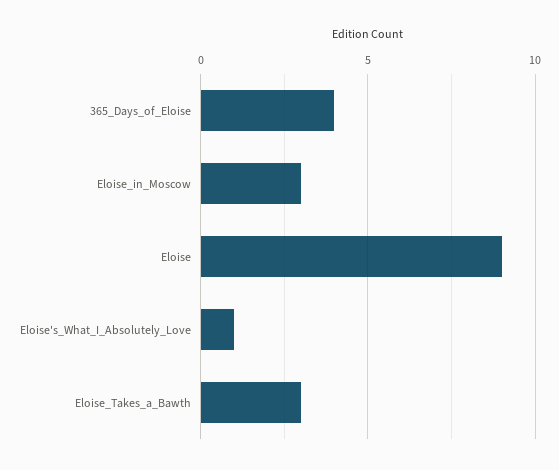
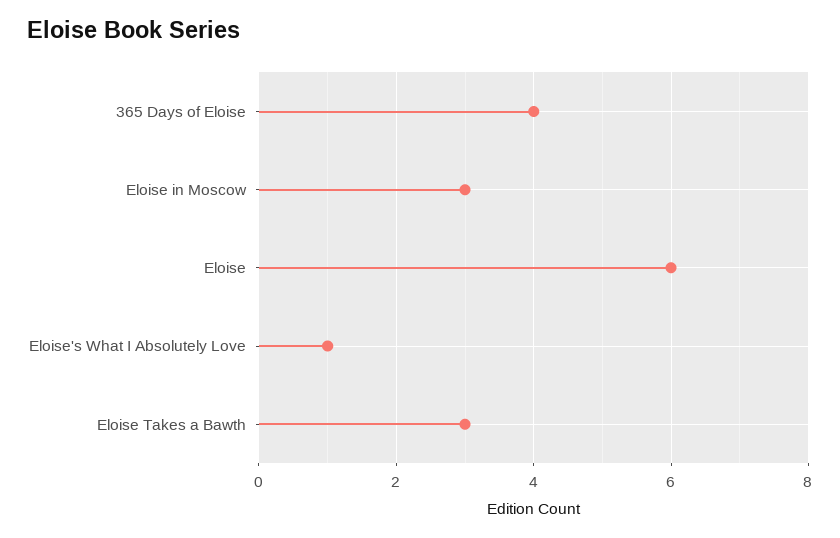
  {
    "365_Days_of_Eloise": 4,
    "Eloise_in_Moscow": 3,
-   "Eloise": 9,
+   "Eloise": 6,
    "Eloise's_What_I_Absolutely_Love": 1,
    "Eloise_Takes_a_Bawth": 3
  }

